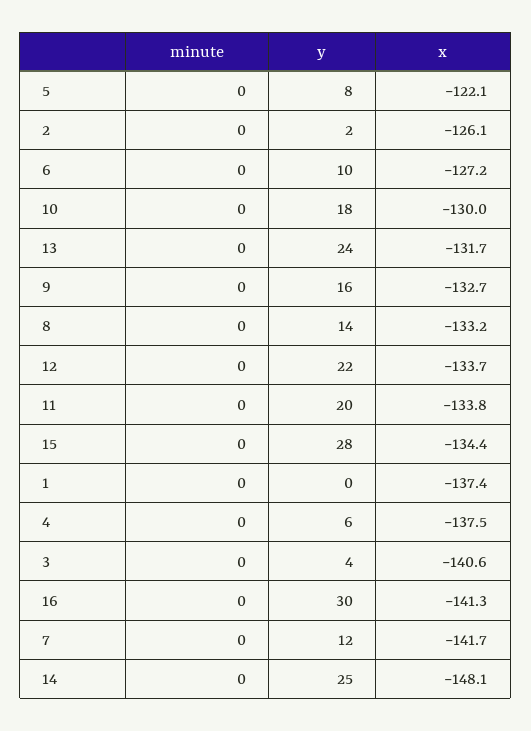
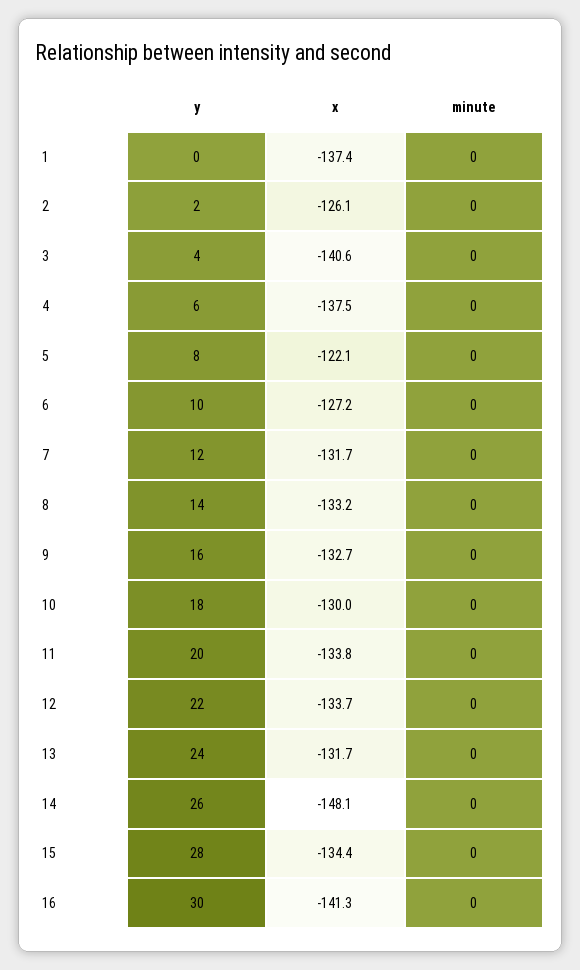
  {
    "minute": {
      "5": 0,
      "2": 0,
      "6": 0,
      "10": 0,
      "13": 0,
      "9": 0,
      "8": 0,
      "12": 0,
      "11": 0,
      "15": 0,
      "1": 0,
      "4": 0,
      "3": 0,
      "16": 0,
      "7": 0,
      "14": 0
    },
    "y": {
      "5": 8,
      "2": 2,
      "6": 10,
      "10": 18,
      "13": 24,
      "9": 16,
      "8": 14,
      "12": 22,
      "11": 20,
      "15": 28,
      "1": 0,
      "4": 6,
      "3": 4,
      "16": 30,
      "7": 12,
-     "14": 25
+     "14": 26
    },
    "x": {
      "5": -122.1,
      "2": -126.1,
      "6": -127.2,
      "10": -130,
      "13": -131.7,
      "9": -132.7,
      "8": -133.2,
      "12": -133.7,
      "11": -133.8,
      "15": -134.4,
      "1": -137.4,
      "4": -137.5,
      "3": -140.6,
      "16": -141.3,
-     "7": -141.7,
+     "7": -131.7,
      "14": -148.1
    }
  }

